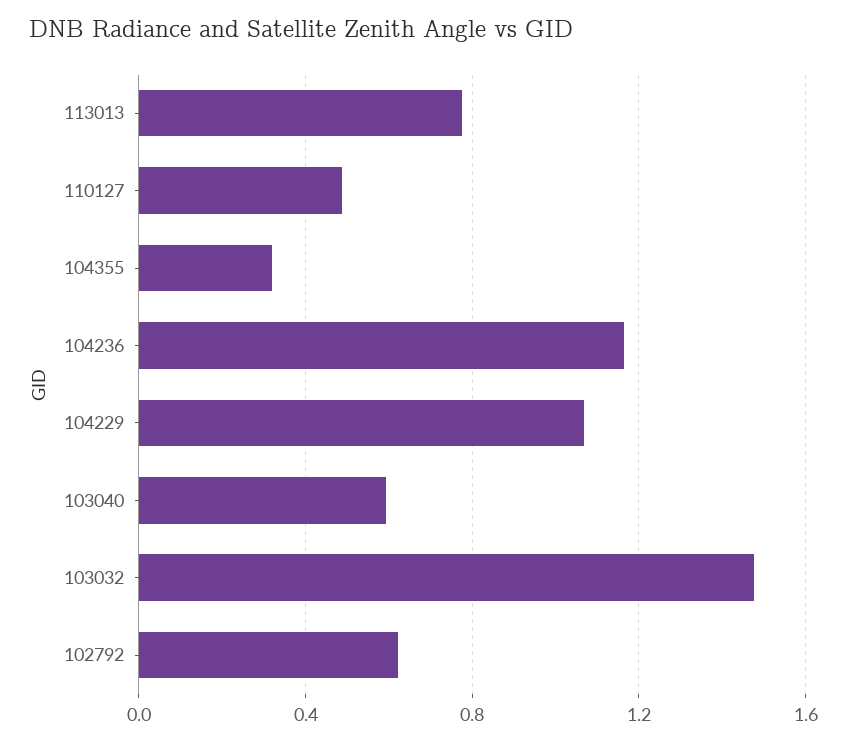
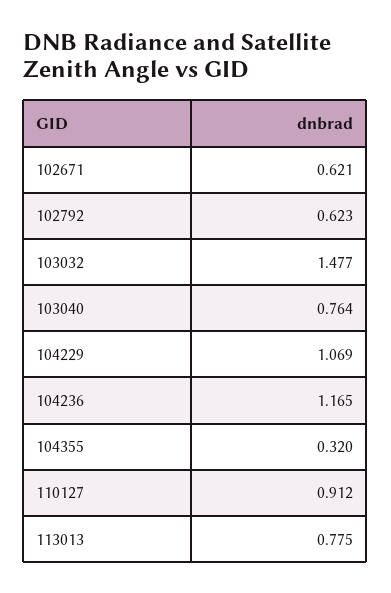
  {
    "113013": 0.775,
-   "110127": 0.5,
+   "110127": 0.912,
    "104355": 0.32,
    "104236": 1.165,
    "104229": 1.069,
-   "103040": 0.6,
+   "103040": 0.764,
    "103032": 1.477,
-   "102792": 0.623
+   "102792": 0.623,
+   "102671": 0.621
  }

